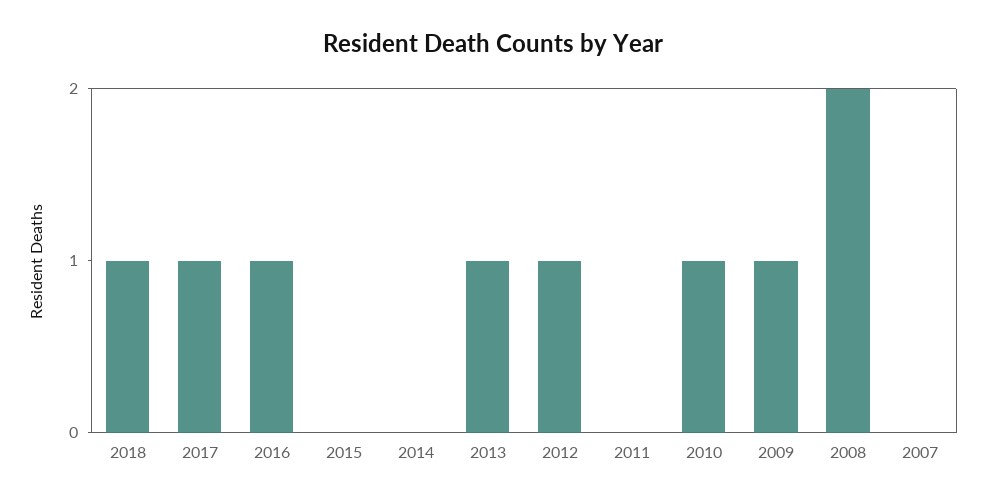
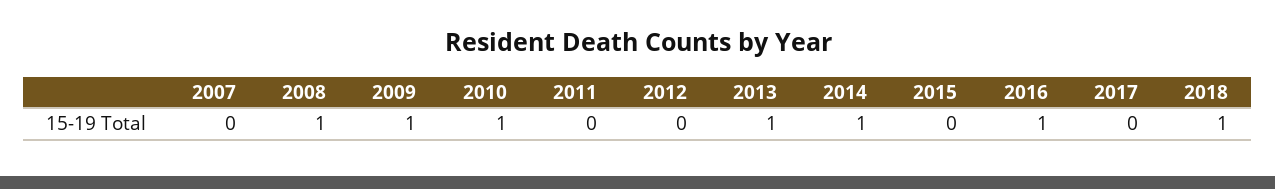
  {
    "2018": 1,
-   "2017": 1,
+   "2017": 0,
    "2016": 1,
    "2015": 0,
-   "2014": 0,
+   "2014": 1,
    "2013": 1,
-   "2012": 1,
+   "2012": 0,
    "2011": 0,
    "2010": 1,
    "2009": 1,
-   "2008": 2,
+   "2008": 1,
    "2007": 0
  }

